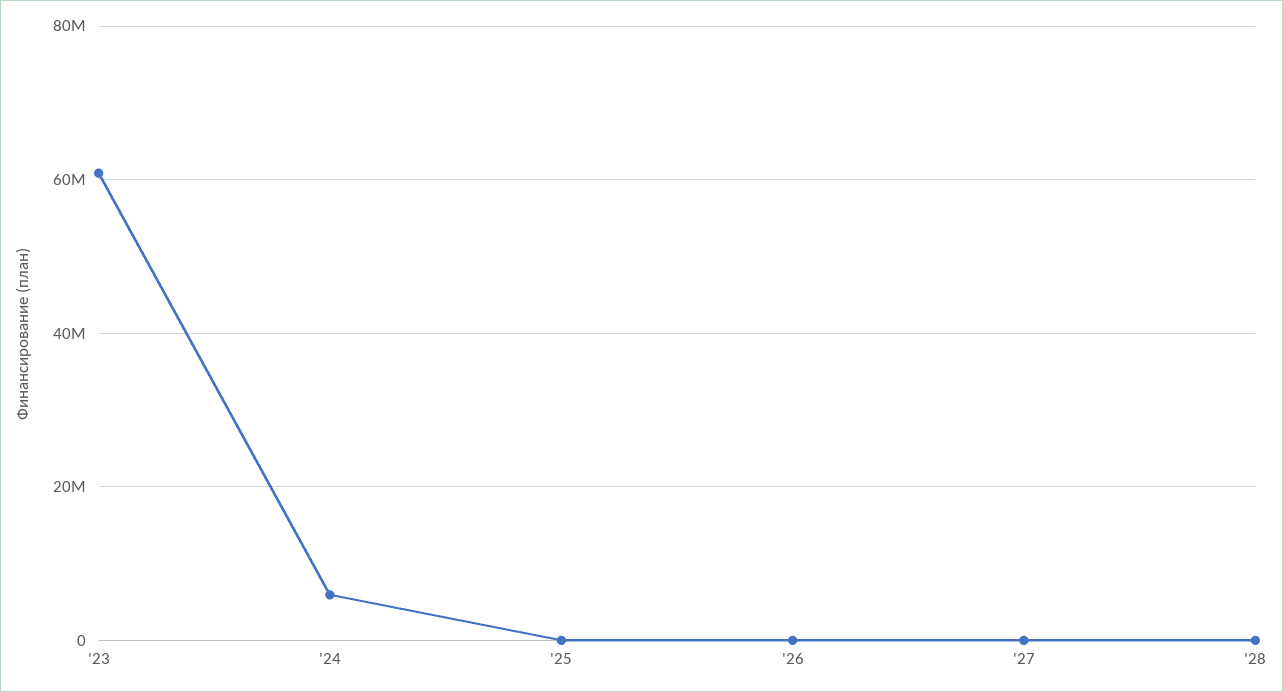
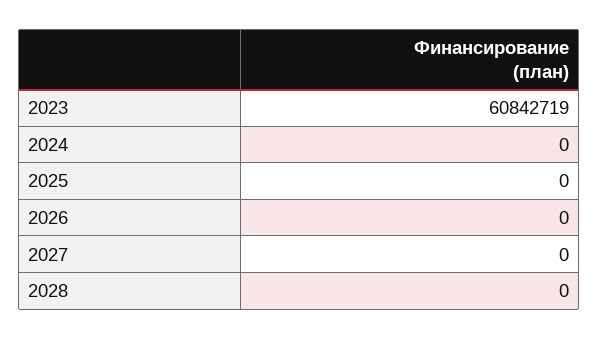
  {
    "'23": 60842719,
-   "'24": 6000000,
+   "'24": 0,
    "'25": 0,
    "'26": 0,
    "'27": 0,
    "'28": 0
  }

